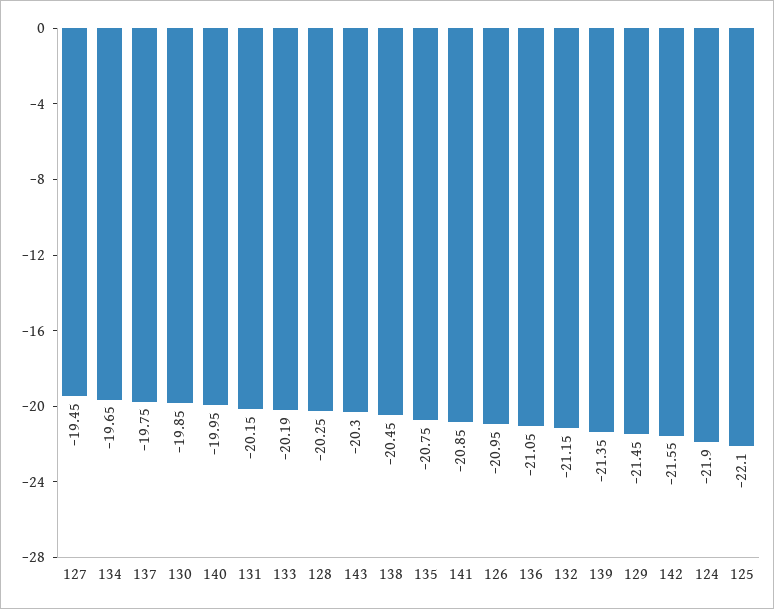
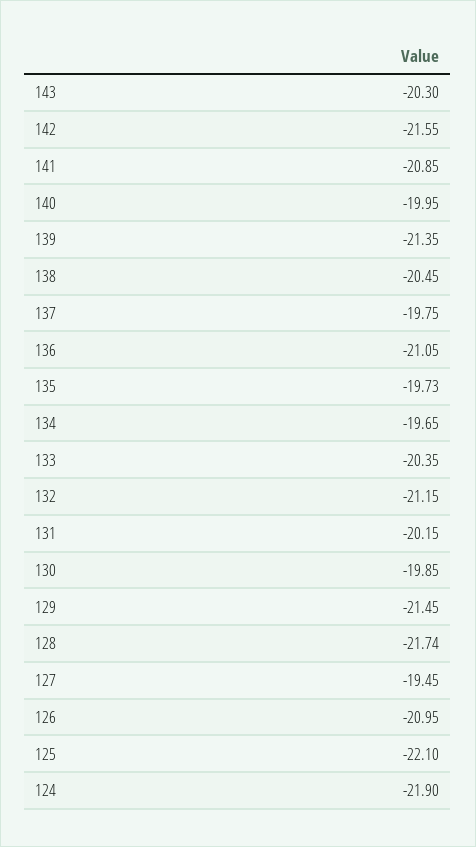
  {
    "127": -19.45,
    "134": -19.65,
    "137": -19.75,
    "130": -19.85,
    "140": -19.95,
    "131": -20.15,
-   "133": -20.19,
+   "133": -20.35,
-   "128": -20.25,
+   "128": -21.74,
    "143": -20.3,
    "138": -20.45,
-   "135": -20.75,
+   "135": -19.73,
    "141": -20.85,
    "126": -20.95,
    "136": -21.05,
    "132": -21.15,
    "139": -21.35,
    "129": -21.45,
    "142": -21.55,
    "124": -21.9,
    "125": -22.1
  }

